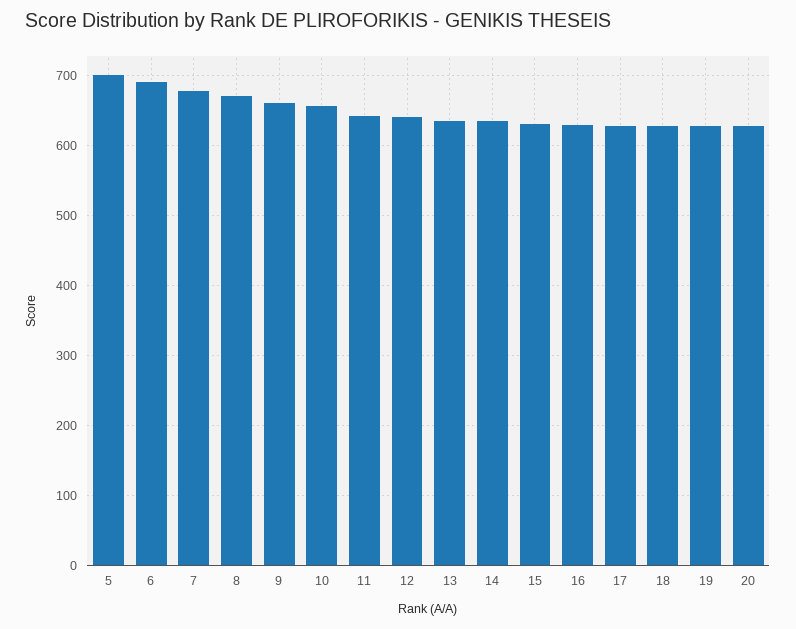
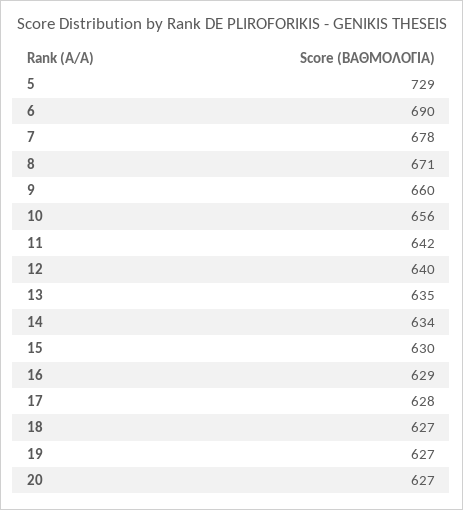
  {
-   "5": 700,
+   "5": 729,
    "6": 690,
    "7": 678,
    "8": 671,
    "9": 660,
    "10": 656,
    "11": 642,
    "12": 640,
    "13": 635,
    "14": 634,
    "15": 630,
    "16": 629,
    "17": 628,
    "18": 627,
    "19": 627,
    "20": 627
  }

